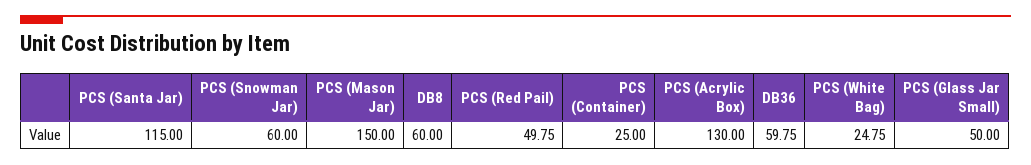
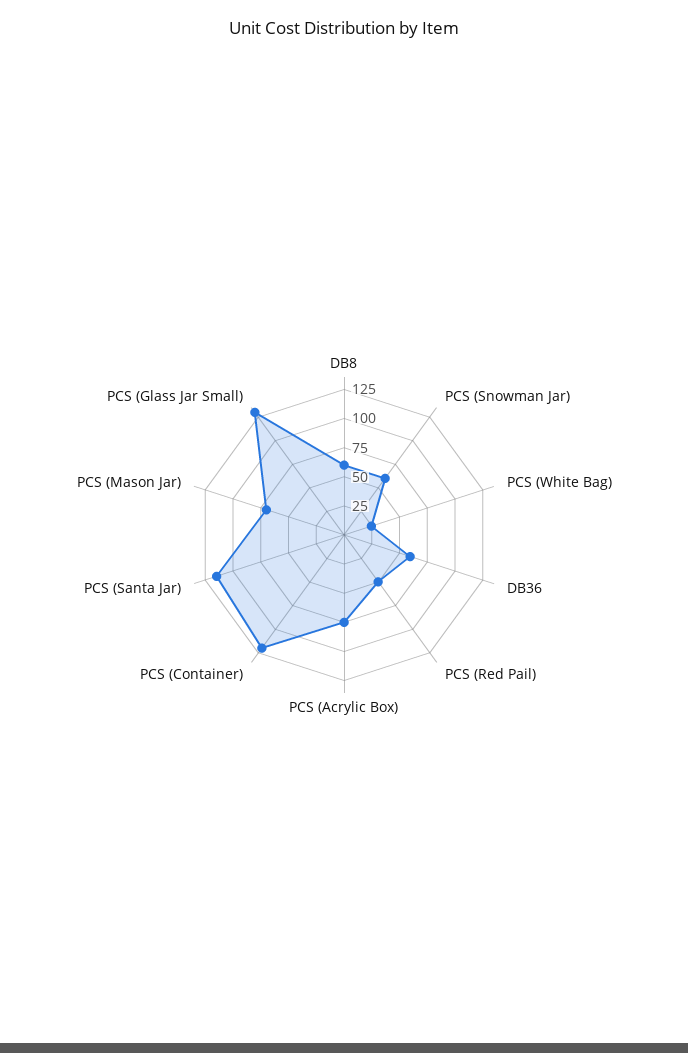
  {
    "PCS (Santa Jar)": 115,
    "PCS (Snowman Jar)": 60,
-   "PCS (Mason Jar)": 150,
+   "PCS (Mason Jar)": 75,
    "DB8": 60,
    "PCS (Red Pail)": 49.75,
-   "PCS (Container)": 25,
+   "PCS (Container)": 125,
-   "PCS (Acrylic Box)": 130,
+   "PCS (Acrylic Box)": 75,
    "DB36": 59.75,
    "PCS (White Bag)": 24.75,
-   "PCS (Glass Jar Small)": 50
+   "PCS (Glass Jar Small)": 125
  }

